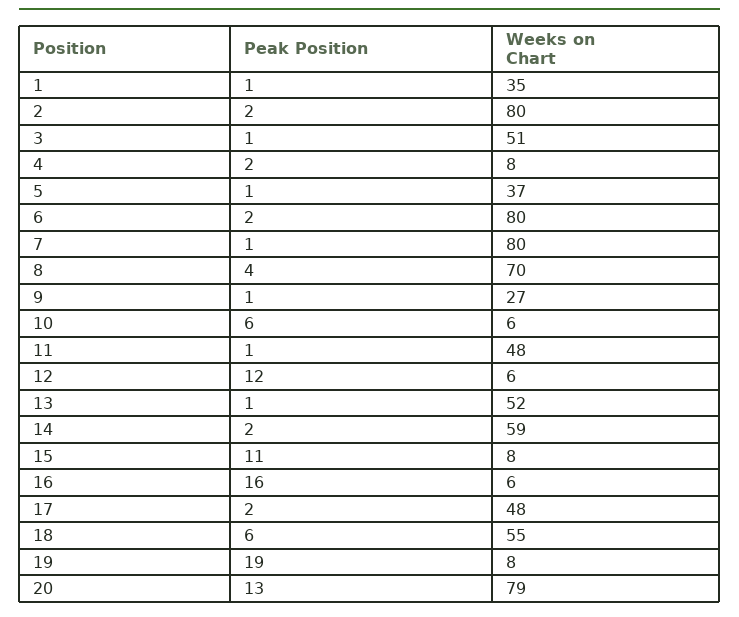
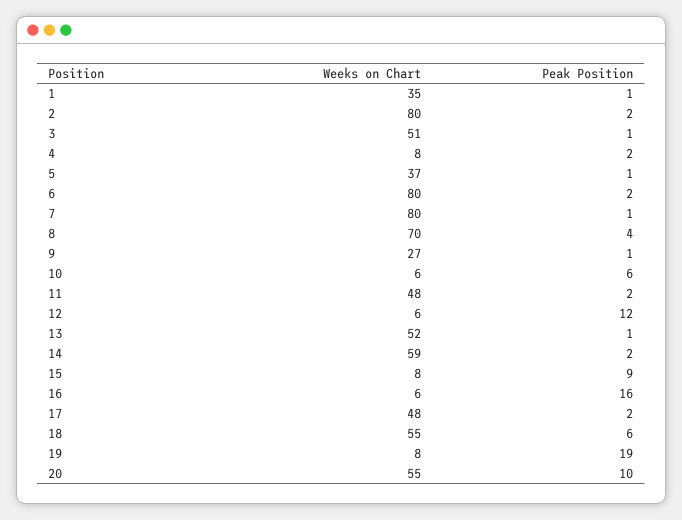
  {
    "Peak Position": {
      "1": 1,
      "2": 2,
      "3": 1,
      "4": 2,
      "5": 1,
      "6": 2,
      "7": 1,
      "8": 4,
      "9": 1,
      "10": 6,
-     "11": 1,
+     "11": 2,
      "12": 12,
      "13": 1,
      "14": 2,
-     "15": 11,
+     "15": 9,
      "16": 16,
      "17": 2,
      "18": 6,
      "19": 19,
-     "20": 13
+     "20": 10
    },
    "Weeks on Chart": {
      "1": 35,
      "2": 80,
      "3": 51,
      "4": 8,
      "5": 37,
      "6": 80,
      "7": 80,
      "8": 70,
      "9": 27,
      "10": 6,
      "11": 48,
      "12": 6,
      "13": 52,
      "14": 59,
      "15": 8,
      "16": 6,
      "17": 48,
      "18": 55,
      "19": 8,
-     "20": 79
+     "20": 55
    }
  }

